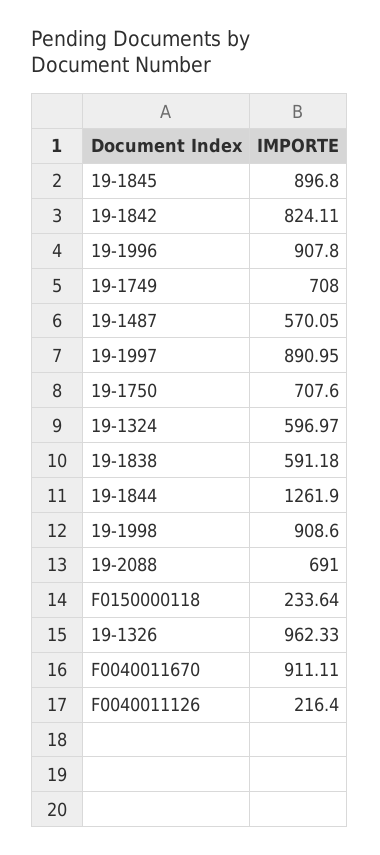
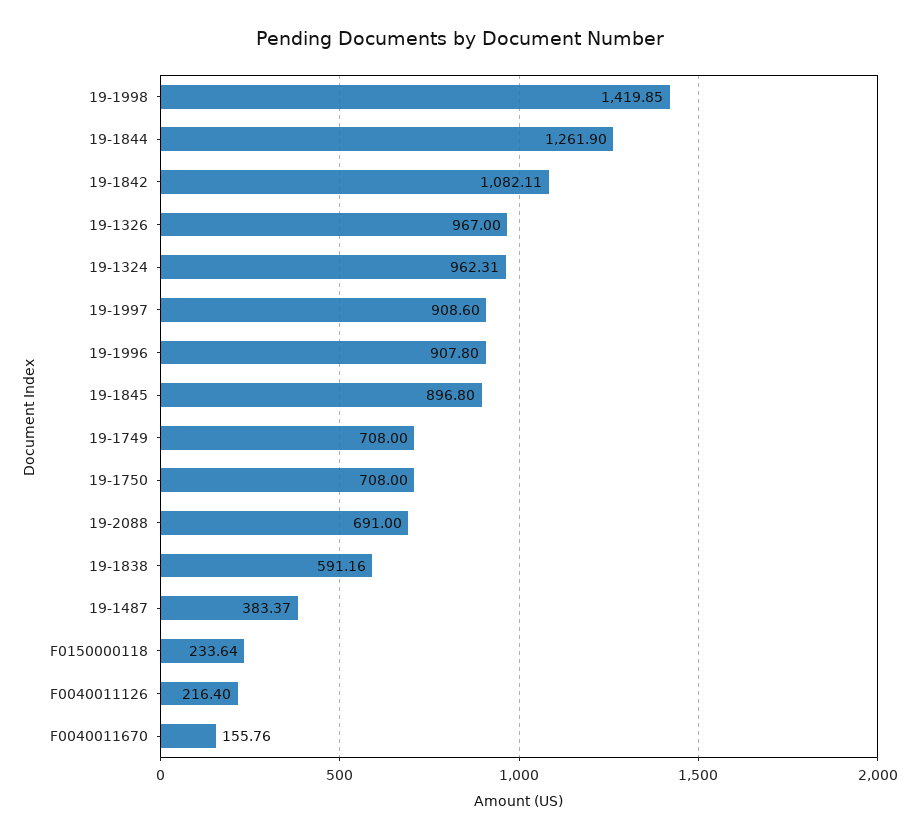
  {
    "19-1845": 896.8,
-   "19-1842": 824.11,
+   "19-1842": 1082.11,
    "19-1996": 907.8,
    "19-1749": 708,
-   "19-1487": 570.05,
+   "19-1487": 383.37,
-   "19-1997": 890.95,
+   "19-1997": 908.6,
-   "19-1750": 707.6,
+   "19-1750": 708,
-   "19-1324": 596.97,
+   "19-1324": 962.31,
-   "19-1838": 591.18,
+   "19-1838": 591.16,
    "19-1844": 1261.9,
-   "19-1998": 908.6,
+   "19-1998": 1419.85,
    "19-2088": 691,
    "F0150000118": 233.64,
-   "19-1326": 962.33,
+   "19-1326": 967,
-   "F0040011670": 911.11,
+   "F0040011670": 155.76,
    "F0040011126": 216.4
  }

